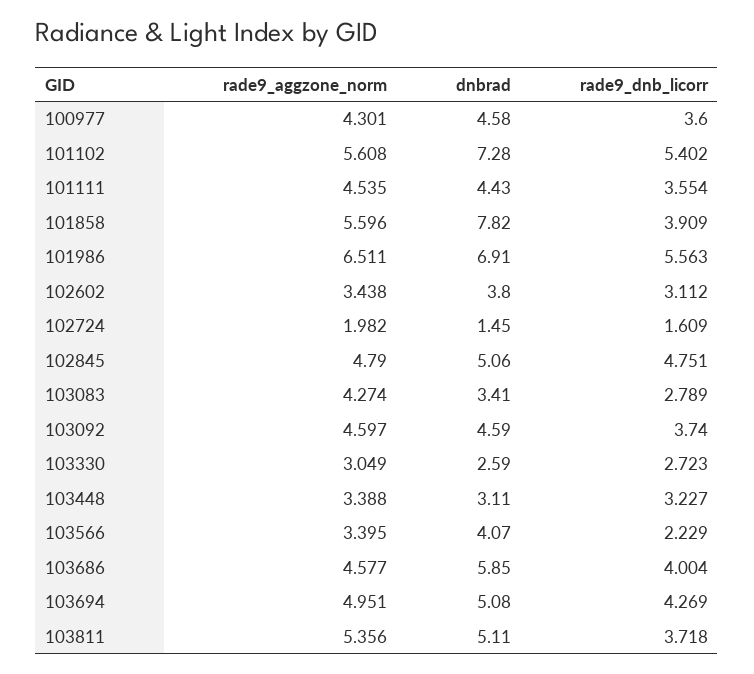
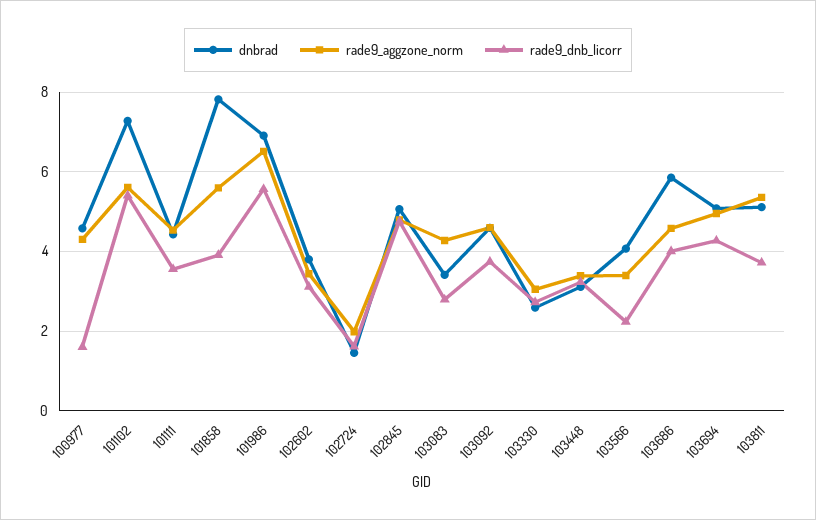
  {
    "rade9_aggzone_norm": {
      "100977": 4.301,
      "101102": 5.608,
      "101111": 4.535,
      "101858": 5.596,
      "101986": 6.511,
      "102602": 3.438,
      "102724": 1.982,
      "102845": 4.79,
      "103083": 4.274,
      "103092": 4.597,
      "103330": 3.049,
      "103448": 3.388,
      "103566": 3.395,
      "103686": 4.577,
      "103694": 4.951,
      "103811": 5.356
    },
    "dnbrad": {
      "100977": 4.58,
      "101102": 7.28,
      "101111": 4.43,
      "101858": 7.82,
      "101986": 6.91,
      "102602": 3.8,
      "102724": 1.45,
      "102845": 5.06,
      "103083": 3.41,
      "103092": 4.59,
      "103330": 2.59,
      "103448": 3.11,
      "103566": 4.07,
      "103686": 5.85,
      "103694": 5.08,
      "103811": 5.11
    },
    "rade9_dnb_licorr": {
-     "100977": 3.6,
+     "100977": 1.6,
      "101102": 5.402,
      "101111": 3.554,
      "101858": 3.909,
      "101986": 5.563,
      "102602": 3.112,
      "102724": 1.609,
      "102845": 4.751,
      "103083": 2.789,
      "103092": 3.74,
      "103330": 2.723,
      "103448": 3.227,
      "103566": 2.229,
      "103686": 4.004,
      "103694": 4.269,
      "103811": 3.718
    }
  }

